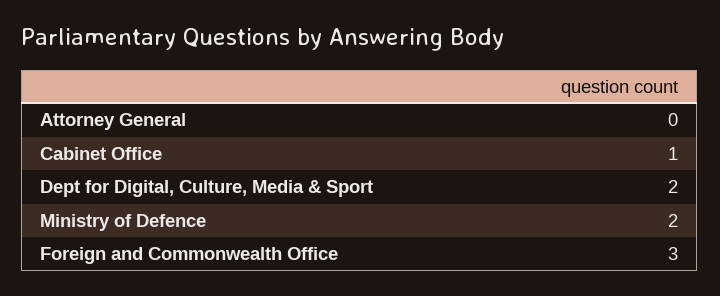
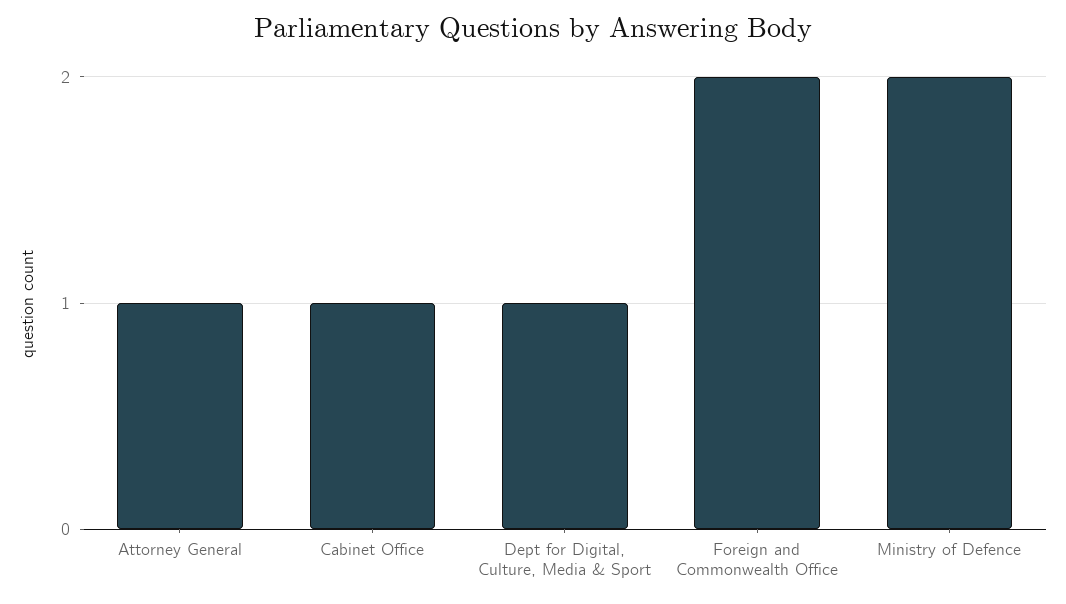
  {
-   "Attorney General": 0,
+   "Attorney General": 1,
    "Cabinet Office": 1,
-   "Dept for Digital, Culture, Media & Sport": 2,
+   "Dept for Digital, Culture, Media & Sport": 1,
    "Ministry of Defence": 2,
-   "Foreign and Commonwealth Office": 3
+   "Foreign and Commonwealth Office": 2
  }

